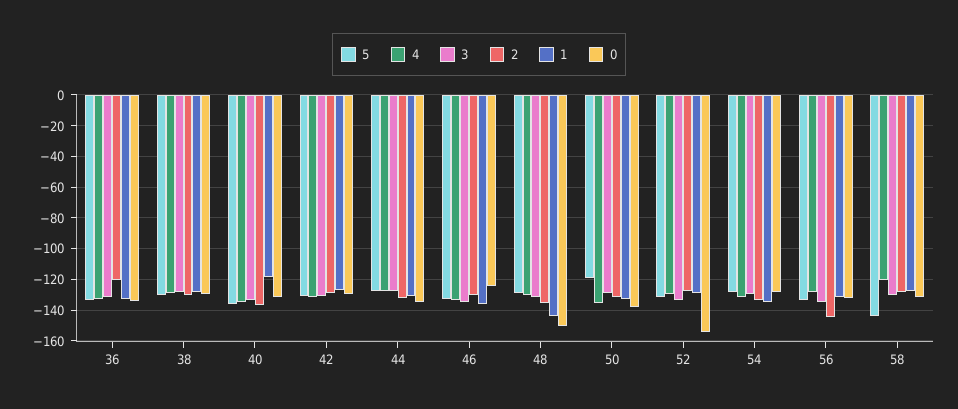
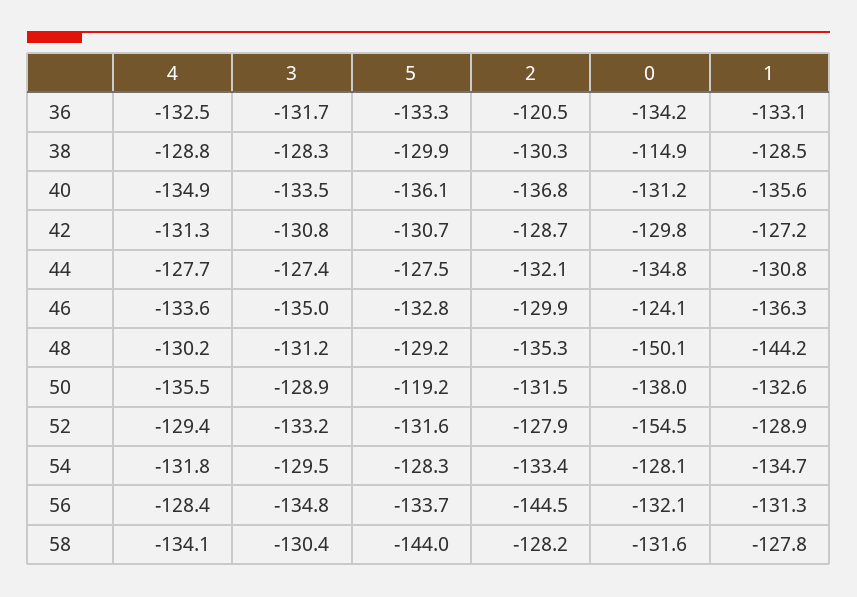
  {
    "5": {
      "36": -133.3,
      "38": -129.9,
      "40": -136.1,
      "42": -130.7,
      "44": -127.5,
      "46": -132.8,
      "48": -129.2,
      "50": -119.2,
      "52": -131.6,
      "54": -128.3,
      "56": -133.7,
      "58": -144
    },
    "4": {
      "36": -132.5,
      "38": -128.8,
      "40": -134.9,
      "42": -131.3,
      "44": -127.7,
      "46": -133.6,
      "48": -130.2,
      "50": -135.5,
      "52": -129.4,
      "54": -131.8,
      "56": -128.4,
-     "58": -120
+     "58": -134.1
    },
    "3": {
      "36": -131.7,
      "38": -128.3,
      "40": -133.5,
      "42": -130.8,
      "44": -127.4,
      "46": -135,
      "48": -131.2,
      "50": -128.9,
      "52": -133.2,
      "54": -129.5,
      "56": -134.8,
      "58": -130.4
    },
    "2": {
      "36": -120.5,
      "38": -130.3,
      "40": -136.8,
      "42": -128.7,
      "44": -132.1,
      "46": -129.9,
      "48": -135.3,
      "50": -131.5,
      "52": -127.9,
      "54": -133.4,
      "56": -144.5,
      "58": -128.2
    },
    "1": {
      "36": -133.1,
      "38": -128.5,
-     "40": -120,
+     "40": -135.6,
      "42": -127.2,
      "44": -130.8,
      "46": -136.3,
      "48": -144.2,
      "50": -132.6,
      "52": -128.9,
      "54": -134.7,
      "56": -131.3,
      "58": -127.8
    },
    "0": {
      "36": -134.2,
-     "38": -130,
+     "38": -114.9,
      "40": -131.2,
      "42": -129.8,
      "44": -134.8,
      "46": -124.1,
      "48": -150.1,
      "50": -138,
      "52": -154.5,
      "54": -128.1,
      "56": -132.1,
      "58": -131.6
    }
  }

